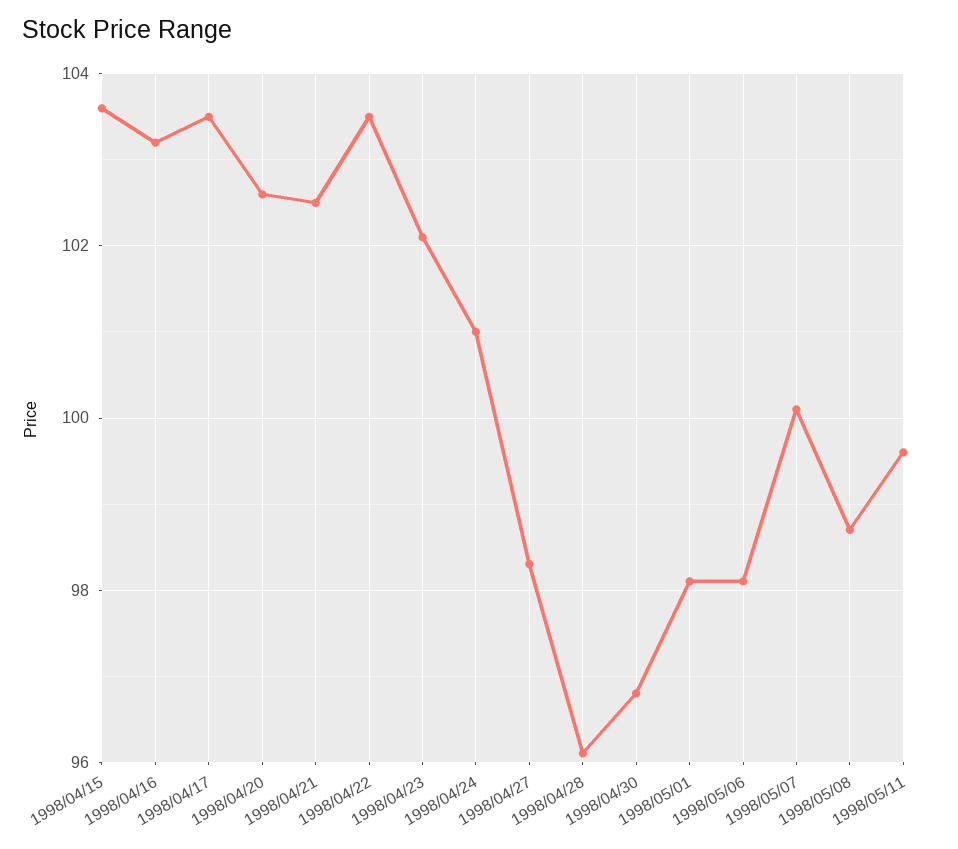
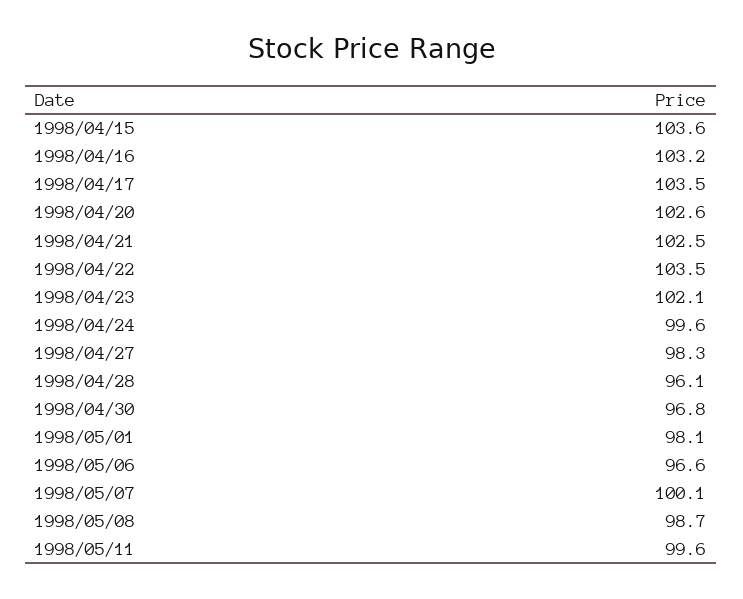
  {
    "1998/04/15": 103.6,
    "1998/04/16": 103.2,
    "1998/04/17": 103.5,
    "1998/04/20": 102.6,
    "1998/04/21": 102.5,
    "1998/04/22": 103.5,
    "1998/04/23": 102.1,
-   "1998/04/24": 101,
+   "1998/04/24": 99.6,
    "1998/04/27": 98.3,
    "1998/04/28": 96.1,
    "1998/04/30": 96.8,
    "1998/05/01": 98.1,
-   "1998/05/06": 98,
+   "1998/05/06": 96.6,
    "1998/05/07": 100.1,
    "1998/05/08": 98.7,
    "1998/05/11": 99.6
  }

